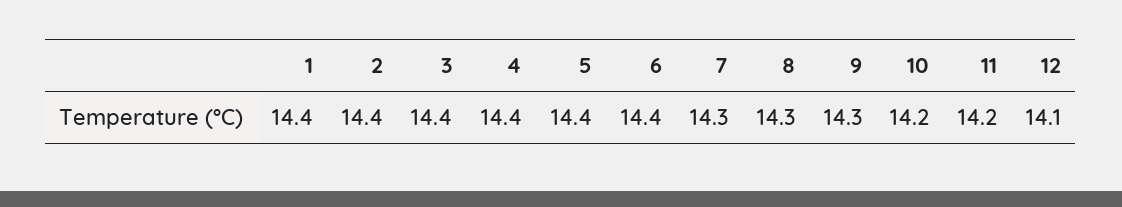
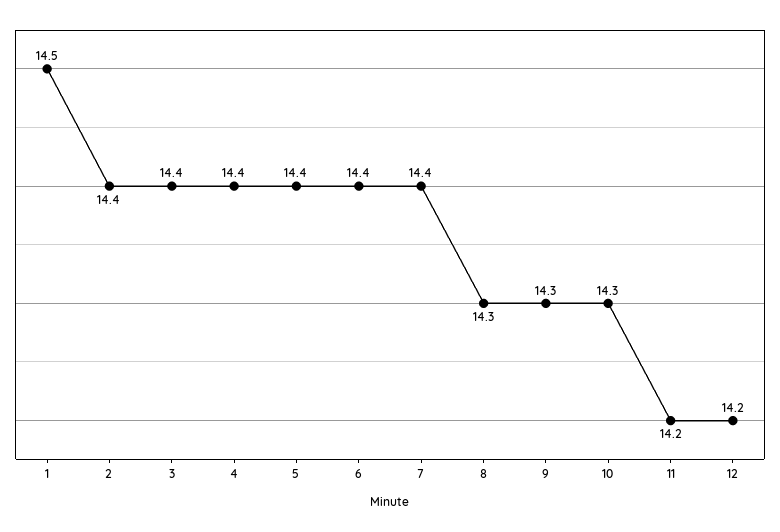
  {
-   "1": 14.4,
+   "1": 14.5,
    "2": 14.4,
    "3": 14.4,
    "4": 14.4,
    "5": 14.4,
    "6": 14.4,
-   "7": 14.3,
+   "7": 14.4,
    "8": 14.3,
    "9": 14.3,
-   "10": 14.2,
+   "10": 14.3,
    "11": 14.2,
-   "12": 14.1
+   "12": 14.2
  }

